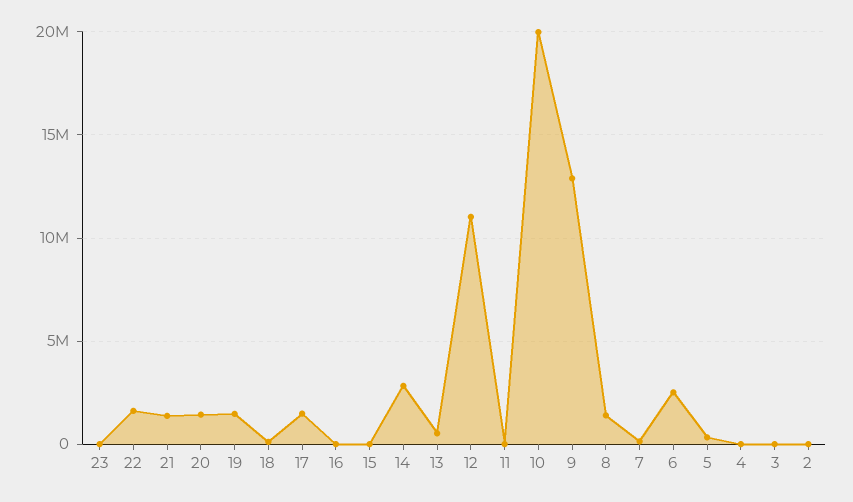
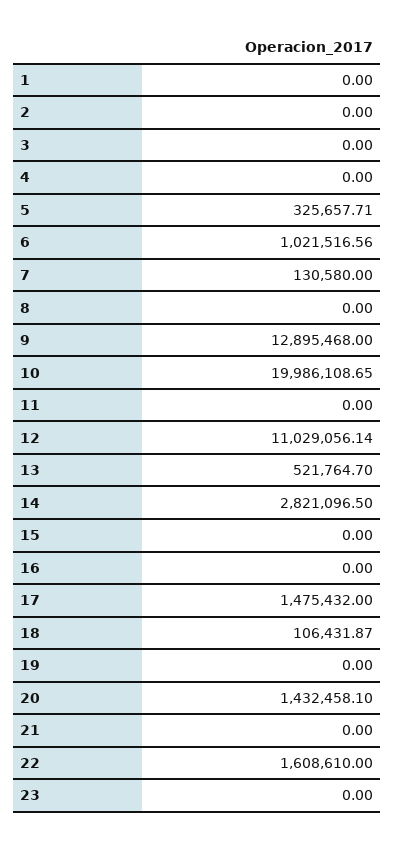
  {
    "23": 0,
    "22": 1608610,
-   "21": 1500000,
+   "21": 0,
    "20": 1432458.1,
-   "19": 1500000,
+   "19": 0,
    "18": 106431.87,
    "17": 1475432,
    "16": 0,
    "15": 0,
    "14": 2821096.5,
    "13": 521764.7,
    "12": 11029056.14,
    "11": 0,
    "10": 19986108.65,
    "9": 12895468,
-   "8": 1500000,
+   "8": 0,
    "7": 130580,
-   "6": 2500000,
+   "6": 1021516.56,
    "5": 325657.71,
    "4": 0,
    "3": 0,
-   "2": 0
+   "2": 0,
+   "1": 0
  }

